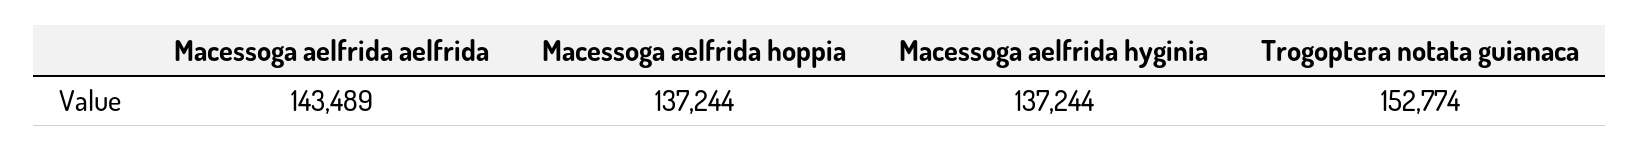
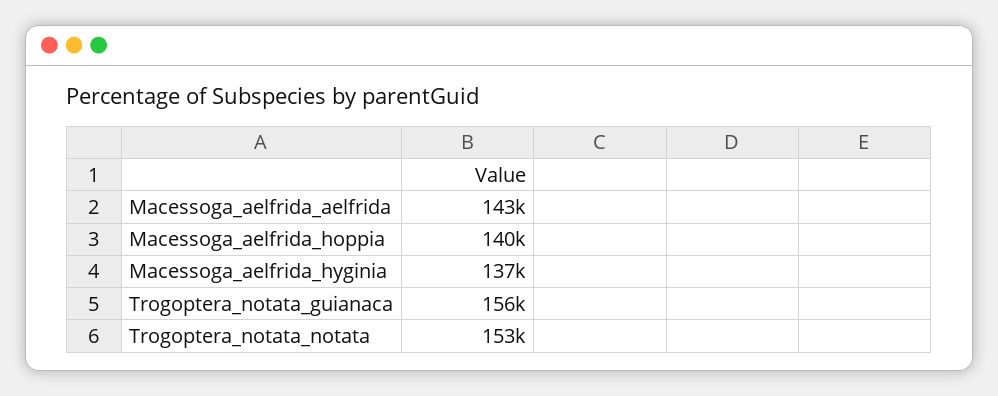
  {
    "Macessoga aelfrida aelfrida": 143489,
-   "Macessoga aelfrida hoppia": 137244,
+   "Macessoga aelfrida hoppia": 140000,
    "Macessoga aelfrida hyginia": 137244,
-   "Trogoptera notata guianaca": 152774
+   "Trogoptera notata guianaca": 156000,
+   "Trogoptera_notata_notata": 153000
  }

